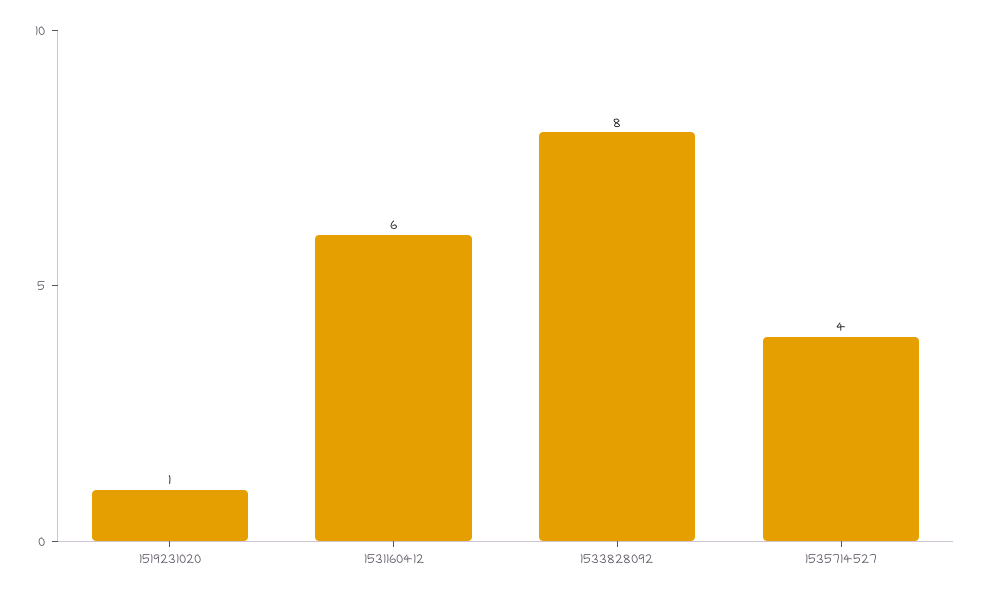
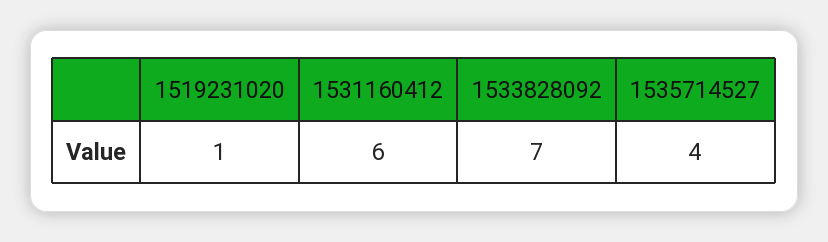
  {
    "1519231020": 1,
    "1531160412": 6,
-   "1533828092": 8,
+   "1533828092": 7,
    "1535714527": 4
  }

